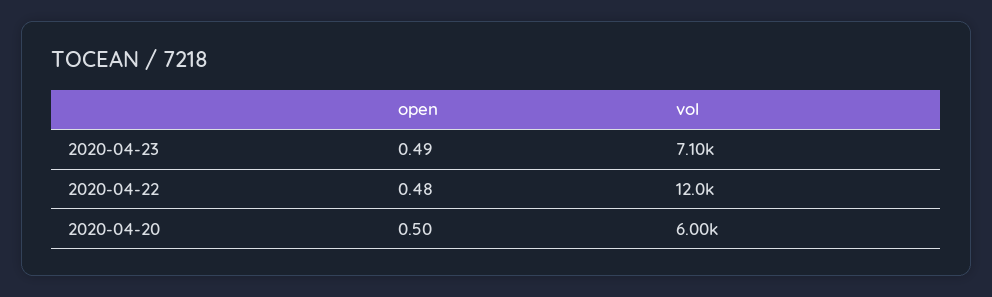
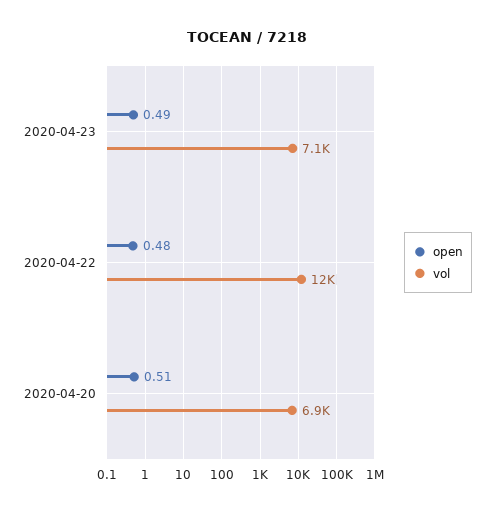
  {
    "open": {
      "2020-04-23": 0.49,
      "2020-04-22": 0.48,
-     "2020-04-20": 0.5
+     "2020-04-20": 0.51
    },
    "vol": {
      "2020-04-23": 7100,
      "2020-04-22": 12000,
-     "2020-04-20": 6000
+     "2020-04-20": 6900
    }
  }

